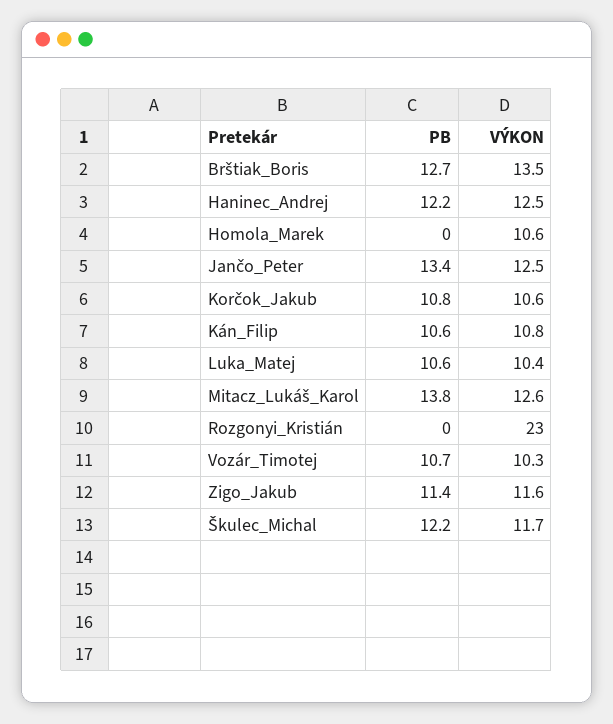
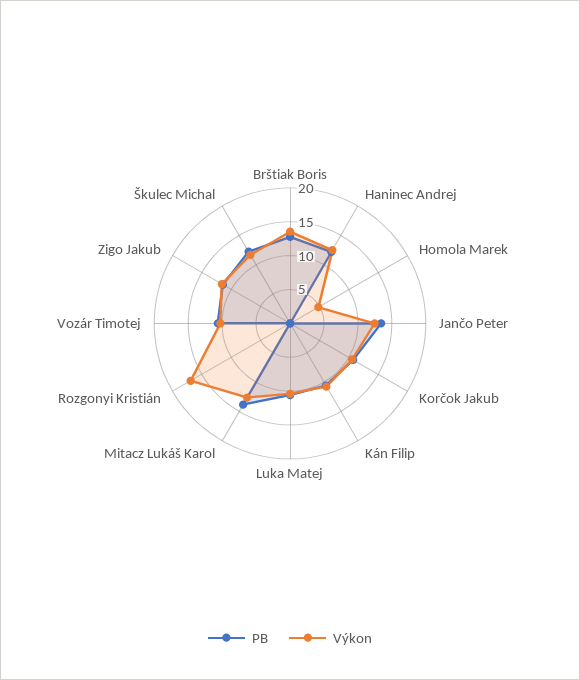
  {
    "PB": {
      "Brštiak_Boris": 12.7,
      "Haninec_Andrej": 12.2,
      "Homola_Marek": 0,
      "Jančo_Peter": 13.4,
      "Korčok_Jakub": 10.8,
      "Kán_Filip": 10.6,
      "Luka_Matej": 10.6,
      "Mitacz_Lukáš_Karol": 13.8,
      "Rozgonyi_Kristián": 0,
      "Vozár_Timotej": 10.7,
      "Zigo_Jakub": 11.4,
      "Škulec_Michal": 12.2
    },
    "VÝKON": {
      "Brštiak_Boris": 13.5,
      "Haninec_Andrej": 12.5,
-     "Homola_Marek": 10.6,
+     "Homola_Marek": 5,
      "Jančo_Peter": 12.5,
      "Korčok_Jakub": 10.6,
      "Kán_Filip": 10.8,
      "Luka_Matej": 10.4,
      "Mitacz_Lukáš_Karol": 12.6,
-     "Rozgonyi_Kristián": 23,
+     "Rozgonyi_Kristián": 17.5,
      "Vozár_Timotej": 10.3,
      "Zigo_Jakub": 11.6,
      "Škulec_Michal": 11.7
    }
  }

